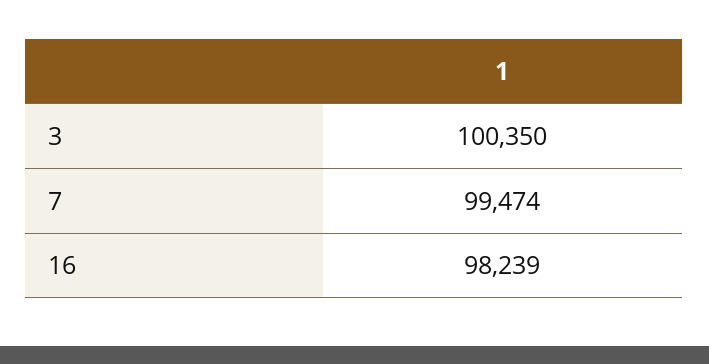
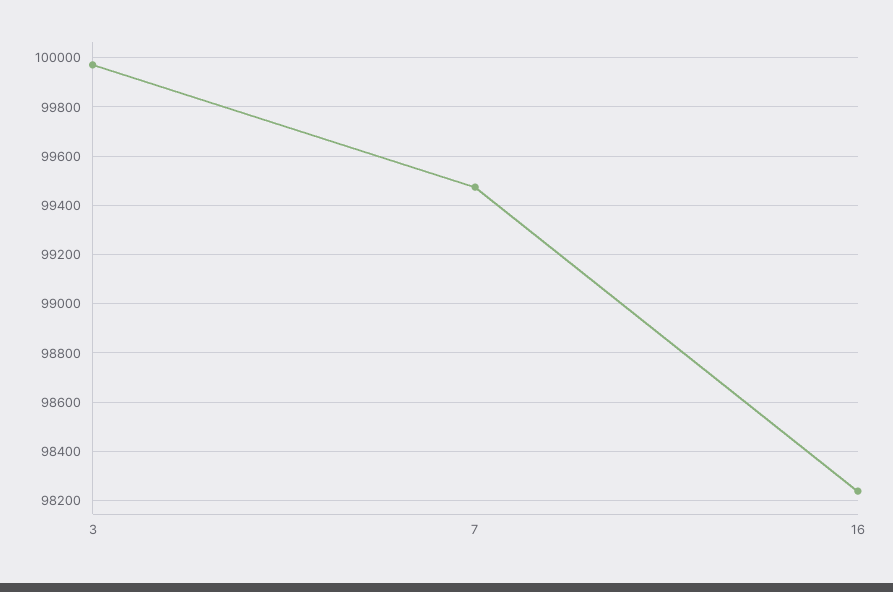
  {
-   "3": 100350,
+   "3": 99975,
    "7": 99474,
    "16": 98239
  }

